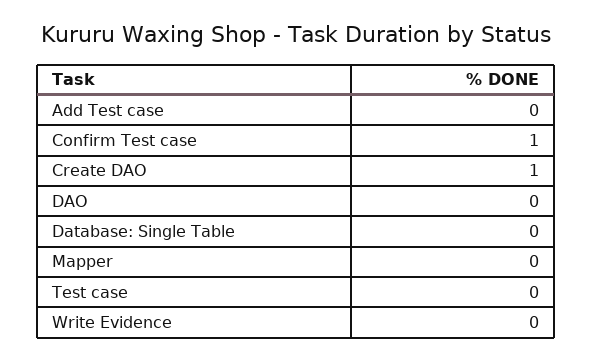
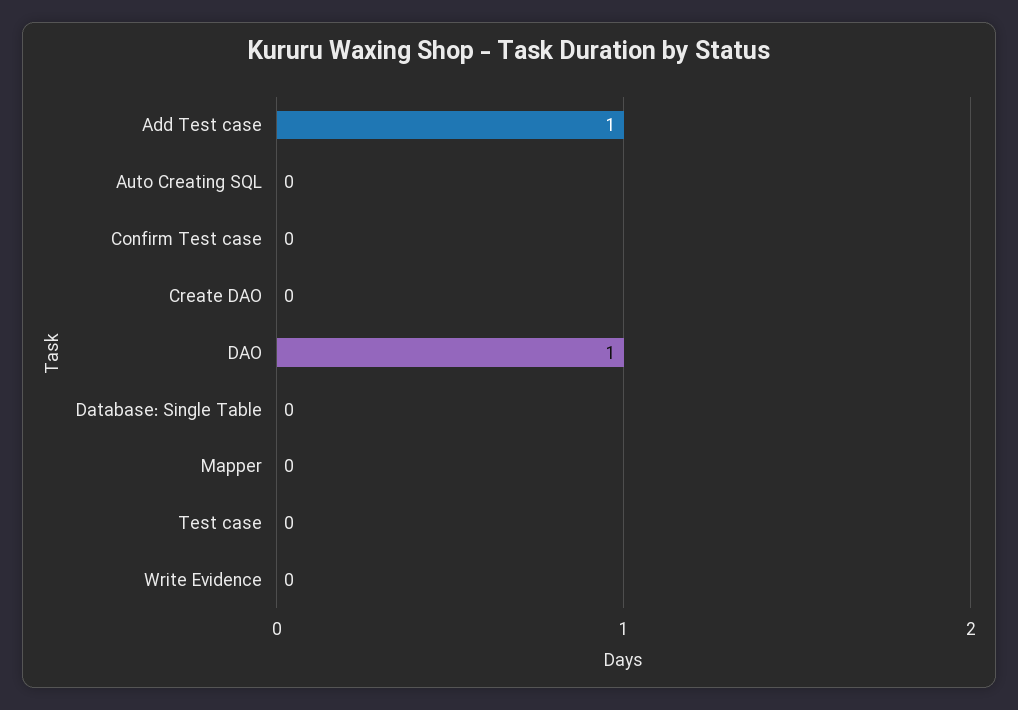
  {
-   "Add Test case": 0,
+   "Add Test case": 1,
-   "Confirm Test case": 1,
+   "Confirm Test case": 0,
-   "Create DAO": 1,
+   "Create DAO": 0,
-   "DAO": 0,
+   "DAO": 1,
    "Database: Single Table": 0,
    "Mapper": 0,
    "Test case": 0,
-   "Write Evidence": 0
+   "Write Evidence": 0,
+   "Auto Creating SQL": 0
  }

